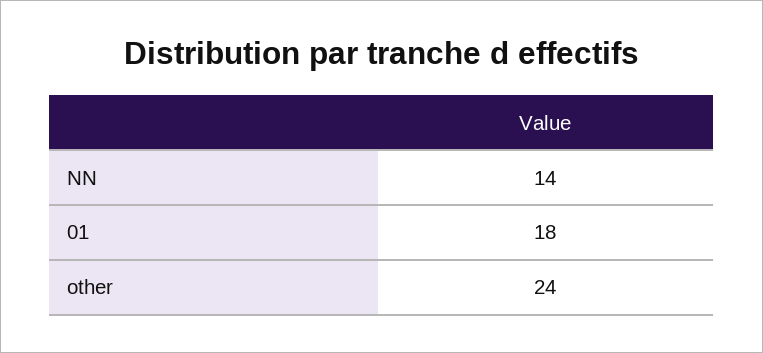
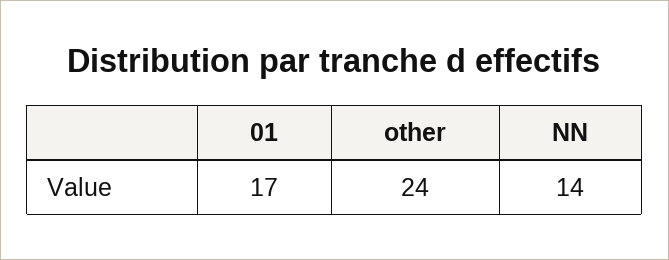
  {
    "NN": 14,
-   "01": 18,
+   "01": 17,
    "other": 24
  }

